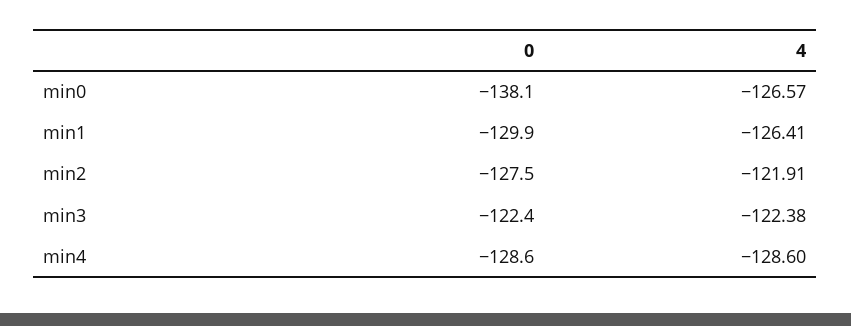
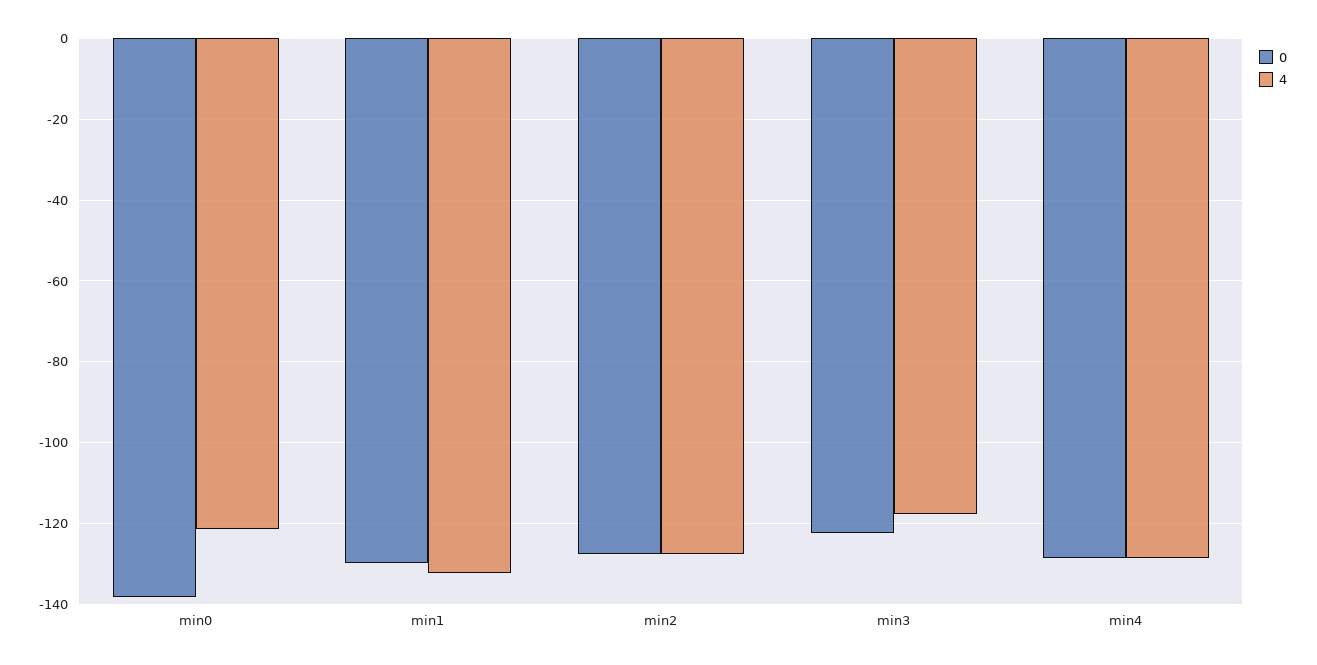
  {
    "0": {
      "min0": -138.1,
      "min1": -129.9,
      "min2": -127.5,
      "min3": -122.4,
      "min4": -128.6
    },
    "4": {
-     "min0": -126.57,
+     "min0": -122,
-     "min1": -126.41,
+     "min1": -132,
-     "min2": -121.91,
+     "min2": -128,
-     "min3": -122.38,
+     "min3": -118,
      "min4": -128.6
    }
  }

